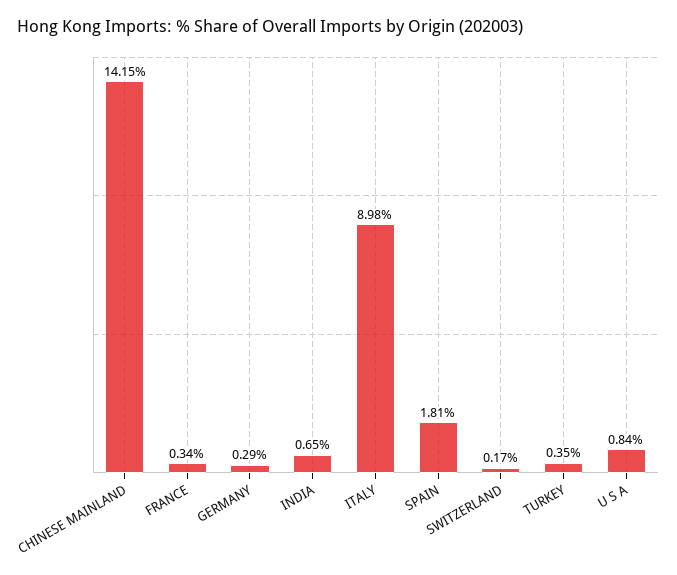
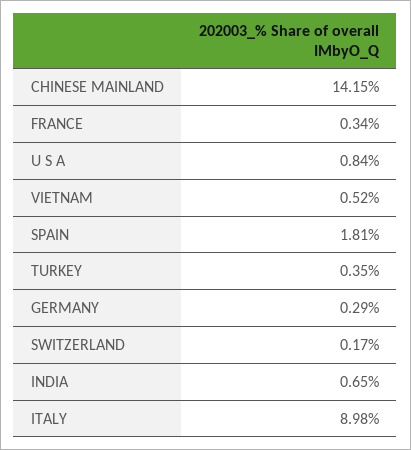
  {
    "CHINESE MAINLAND": 14.15,
    "FRANCE": 0.34,
    "GERMANY": 0.29,
    "INDIA": 0.65,
    "ITALY": 8.98,
    "SPAIN": 1.81,
    "SWITZERLAND": 0.17,
    "TURKEY": 0.35,
-   "U S A": 0.84
+   "U S A": 0.84,
+   "VIETNAM": 0.52
  }

